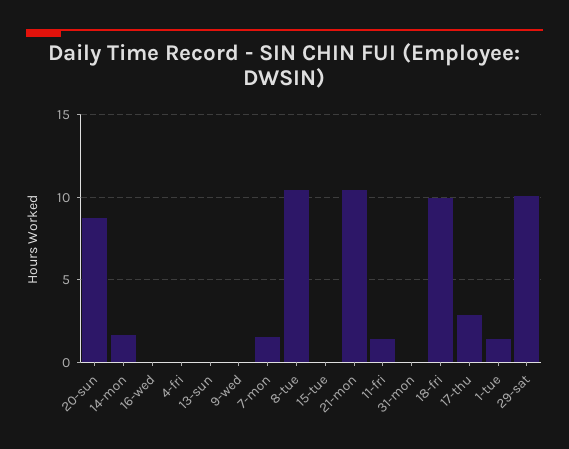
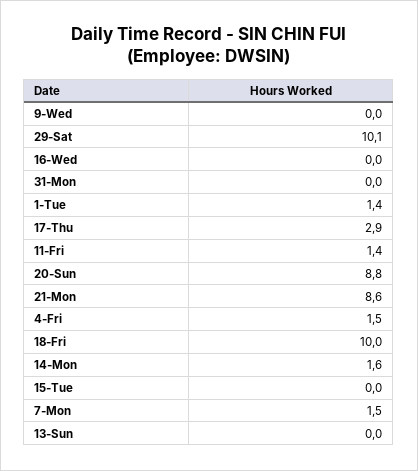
  {
    "20-sun": 8.8,
    "14-mon": 1.6,
    "16-wed": 0,
-   "4-fri": 0,
+   "4-fri": 1.5,
    "13-sun": 0,
    "9-wed": 0,
    "7-mon": 1.5,
-   "8-tue": 10.5,
    "15-tue": 0,
-   "21-mon": 10.5,
+   "21-mon": 8.6,
    "11-fri": 1.4,
    "31-mon": 0,
    "18-fri": 10,
    "17-thu": 2.9,
    "1-tue": 1.4,
    "29-sat": 10.1
  }

